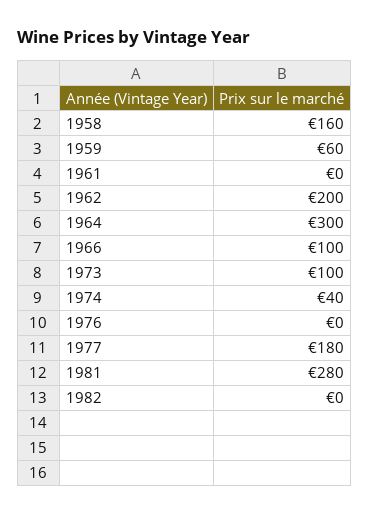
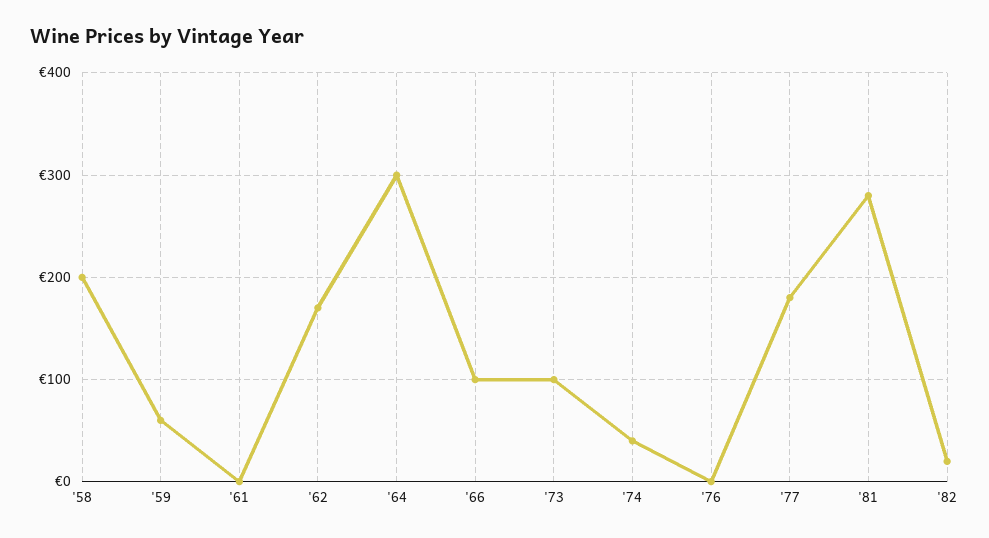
  {
-   "1958": 160,
+   "1958": 200,
    "1959": 60,
    "1961": 0,
-   "1962": 200,
+   "1962": 170,
    "1964": 300,
    "1966": 100,
    "1973": 100,
    "1974": 40,
    "1976": 0,
    "1977": 180,
    "1981": 280,
-   "1982": 0
+   "1982": 20
  }

